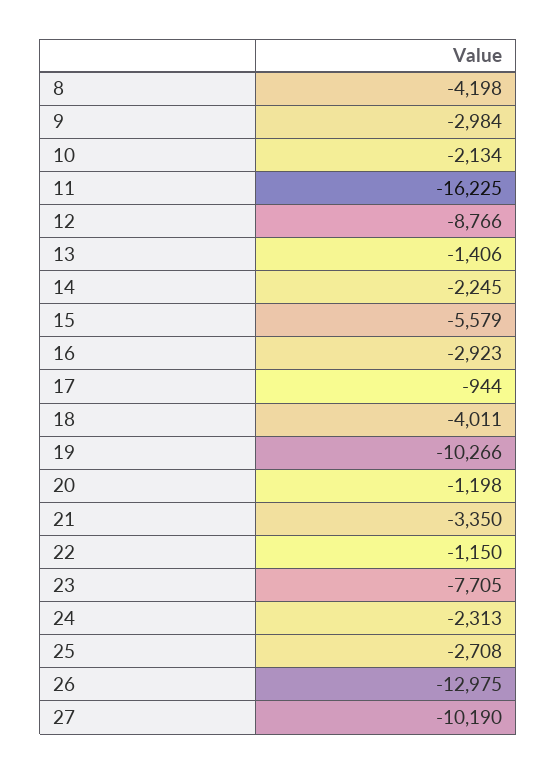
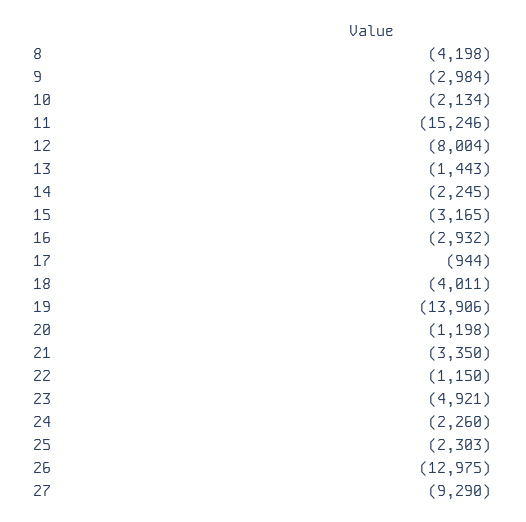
  {
    "8": -4198,
    "9": -2984,
    "10": -2134,
-   "11": -16225,
+   "11": -15246,
-   "12": -8766,
+   "12": -8004,
-   "13": -1406,
+   "13": -1443,
    "14": -2245,
-   "15": -5579,
+   "15": -3165,
-   "16": -2923,
+   "16": -2932,
    "17": -944,
    "18": -4011,
-   "19": -10266,
+   "19": -13906,
    "20": -1198,
    "21": -3350,
    "22": -1150,
-   "23": -7705,
+   "23": -4921,
-   "24": -2313,
+   "24": -2260,
-   "25": -2708,
+   "25": -2303,
    "26": -12975,
-   "27": -10190
+   "27": -9290
  }

